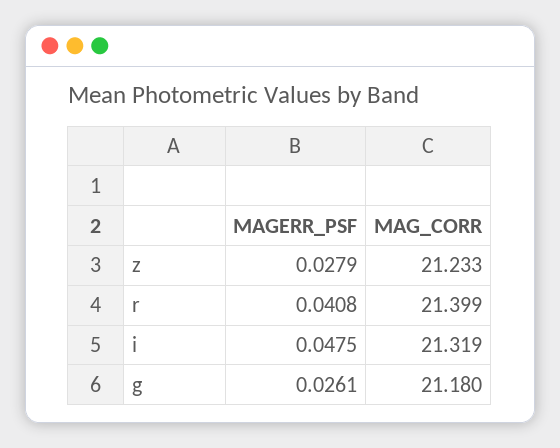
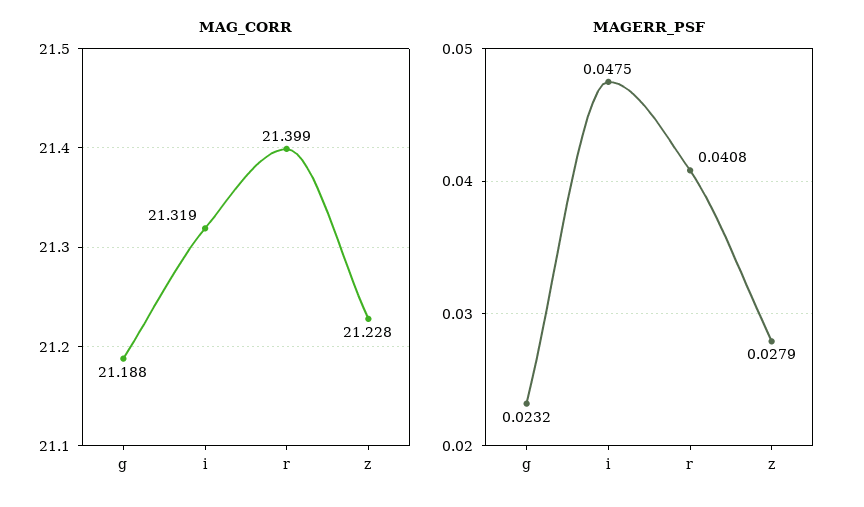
  {
    "MAGERR_PSF": {
      "z": 0.0279,
      "r": 0.0408,
      "i": 0.0475,
-     "g": 0.0261
+     "g": 0.0232
    },
    "MAG_CORR": {
-     "z": 21.233,
+     "z": 21.228,
      "r": 21.399,
      "i": 21.319,
-     "g": 21.18
+     "g": 21.188
    }
  }

